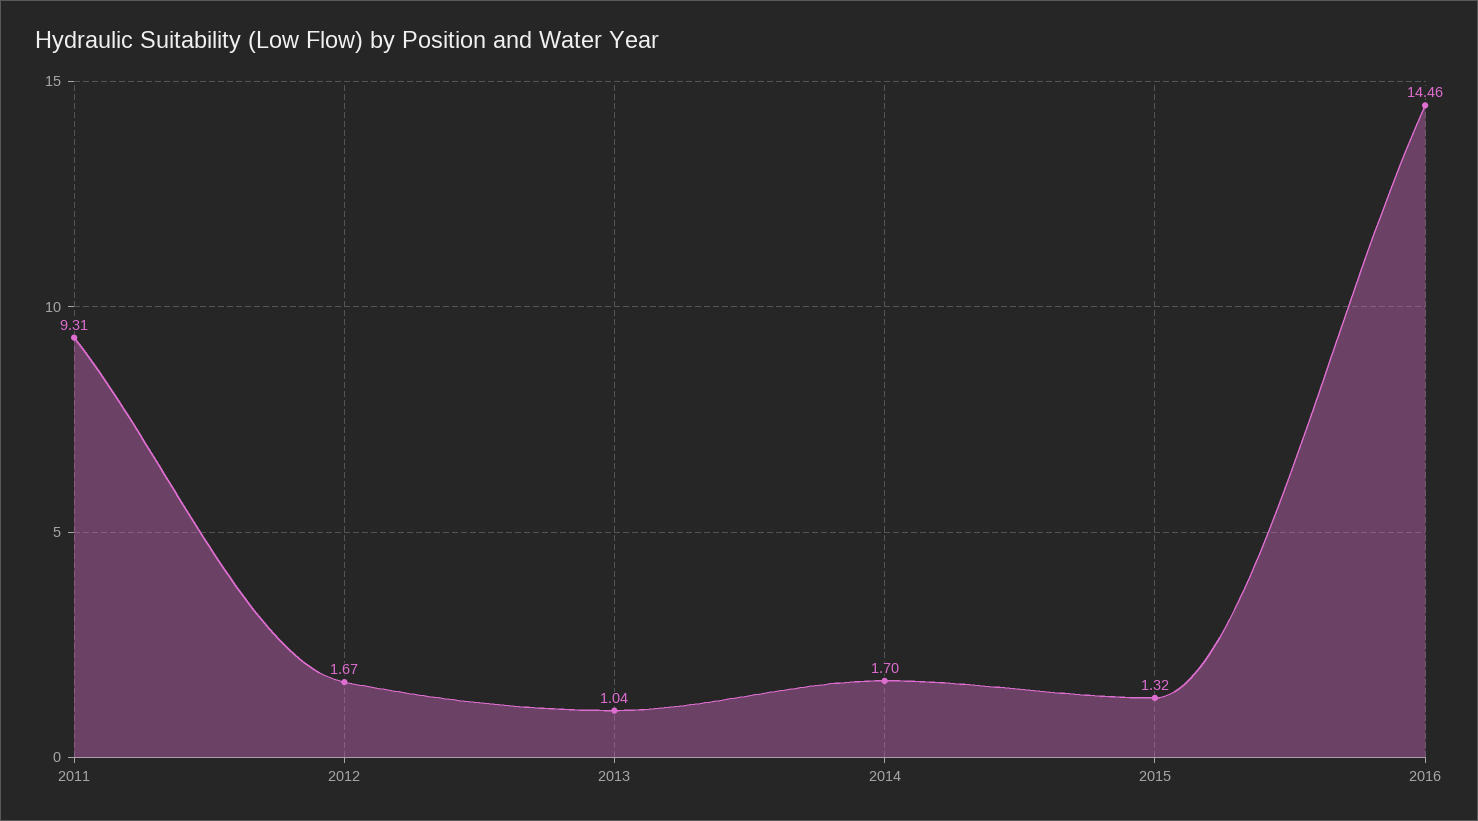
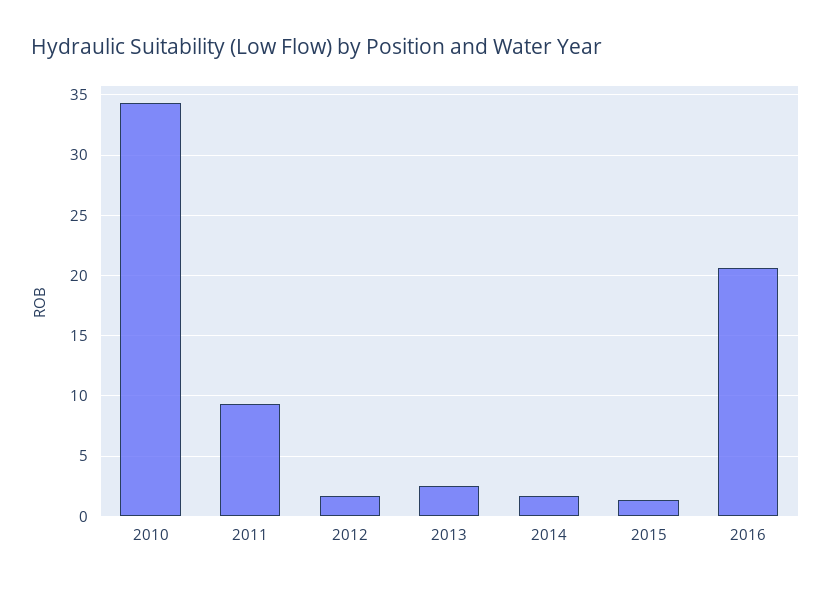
  {
    "2011": 9.31,
    "2012": 1.67,
-   "2013": 1.04,
+   "2013": 2.5,
    "2014": 1.7,
    "2015": 1.32,
-   "2016": 14.46
+   "2016": 20.5,
+   "2010": 34.5
  }

